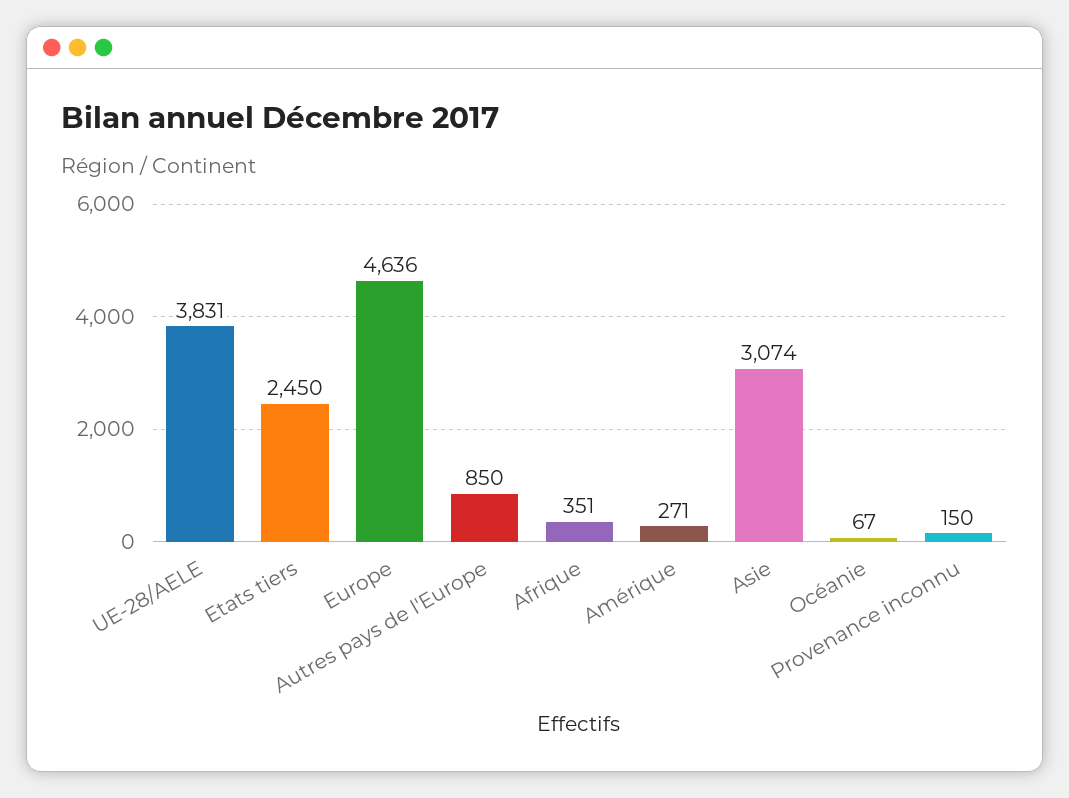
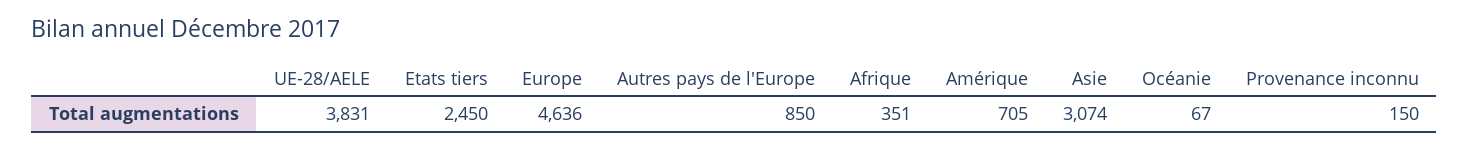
  {
    "UE-28/AELE": 3831,
    "Etats tiers": 2450,
    "Europe": 4636,
    "Autres pays de l'Europe": 850,
    "Afrique": 351,
-   "Amérique": 271,
+   "Amérique": 705,
    "Asie": 3074,
    "Océanie": 67,
    "Provenance inconnu": 150
  }

